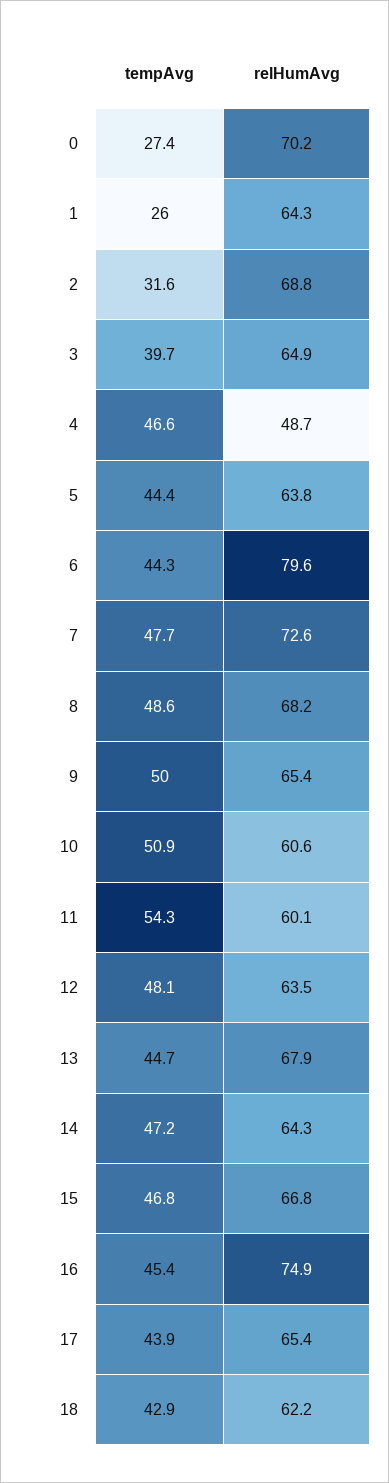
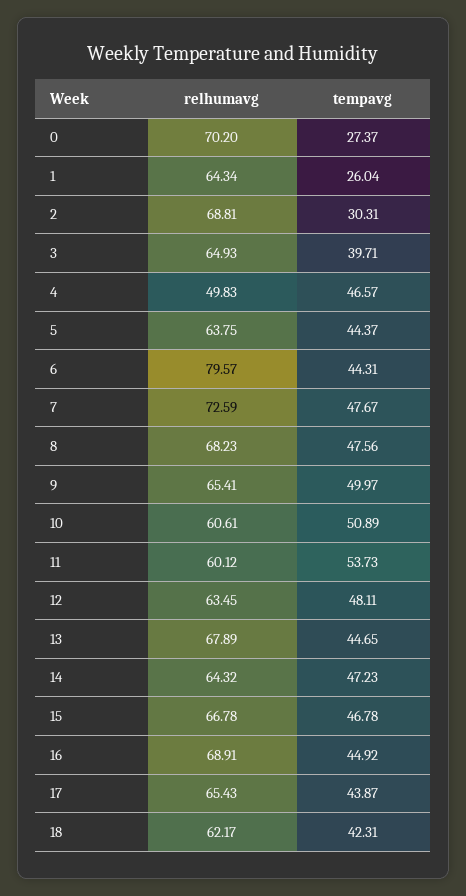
  {
    "tempAvg": {
      "0": 27.37,
      "1": 26.04,
-     "2": 31.6,
+     "2": 30.31,
      "3": 39.71,
      "4": 46.57,
      "5": 44.37,
      "6": 44.31,
      "7": 47.67,
-     "8": 48.6,
+     "8": 47.56,
      "9": 49.97,
      "10": 50.89,
-     "11": 54.3,
+     "11": 53.73,
      "12": 48.11,
      "13": 44.65,
      "14": 47.23,
      "15": 46.78,
-     "16": 45.4,
+     "16": 44.92,
      "17": 43.87,
-     "18": 42.9
+     "18": 42.31
    },
    "relHumAvg": {
      "0": 70.2,
      "1": 64.34,
      "2": 68.81,
      "3": 64.93,
-     "4": 48.7,
+     "4": 49.83,
      "5": 63.75,
      "6": 79.57,
      "7": 72.59,
      "8": 68.23,
      "9": 65.41,
      "10": 60.61,
      "11": 60.12,
      "12": 63.45,
      "13": 67.89,
      "14": 64.32,
      "15": 66.78,
-     "16": 74.9,
+     "16": 68.91,
      "17": 65.43,
      "18": 62.17
    }
  }

